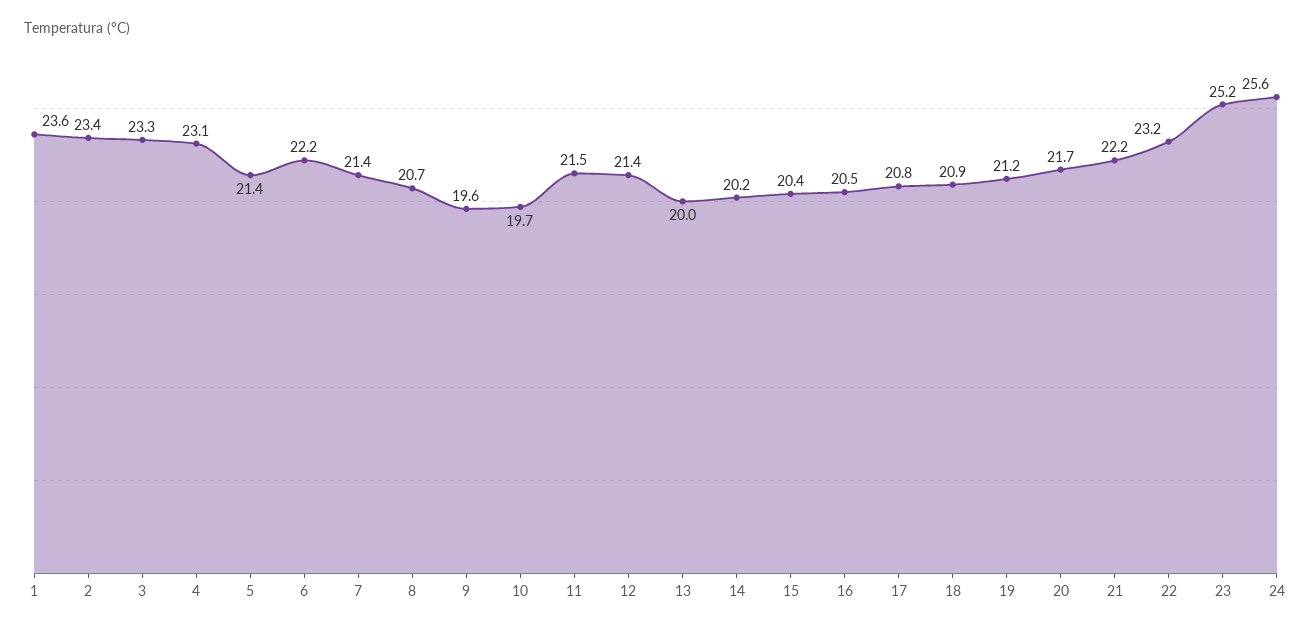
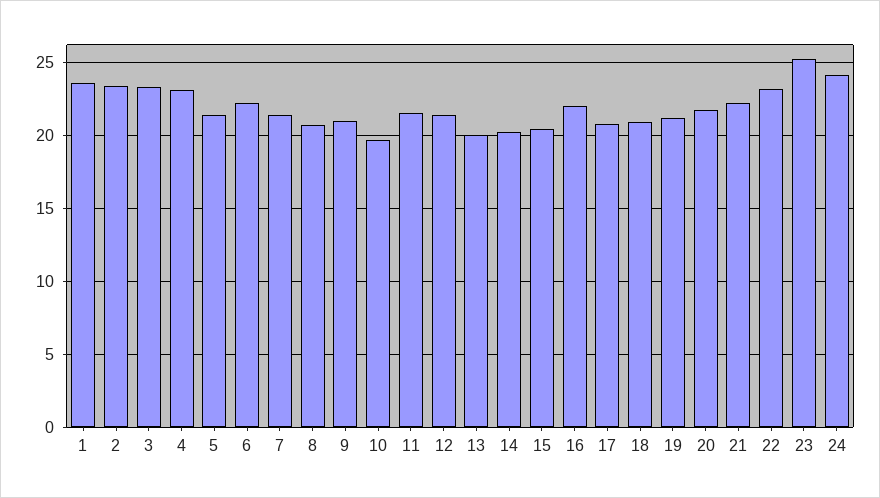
  {
    "1": 23.6,
    "2": 23.4,
    "3": 23.3,
    "4": 23.1,
    "5": 21.4,
    "6": 22.2,
    "7": 21.4,
    "8": 20.7,
-   "9": 19.6,
+   "9": 21,
    "10": 19.7,
    "11": 21.5,
    "12": 21.4,
    "13": 20,
    "14": 20.2,
    "15": 20.4,
-   "16": 20.5,
+   "16": 22,
    "17": 20.8,
    "18": 20.9,
    "19": 21.2,
    "20": 21.7,
    "21": 22.2,
    "22": 23.2,
    "23": 25.2,
-   "24": 25.6
+   "24": 24
  }

